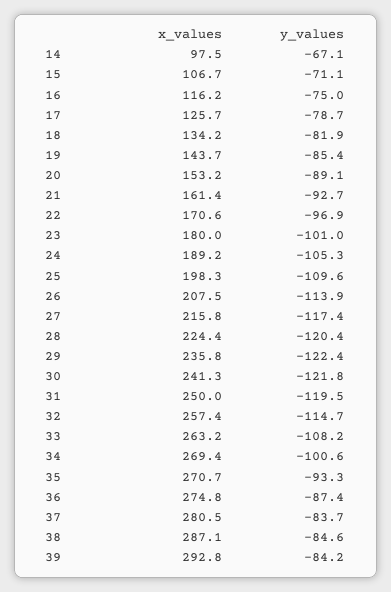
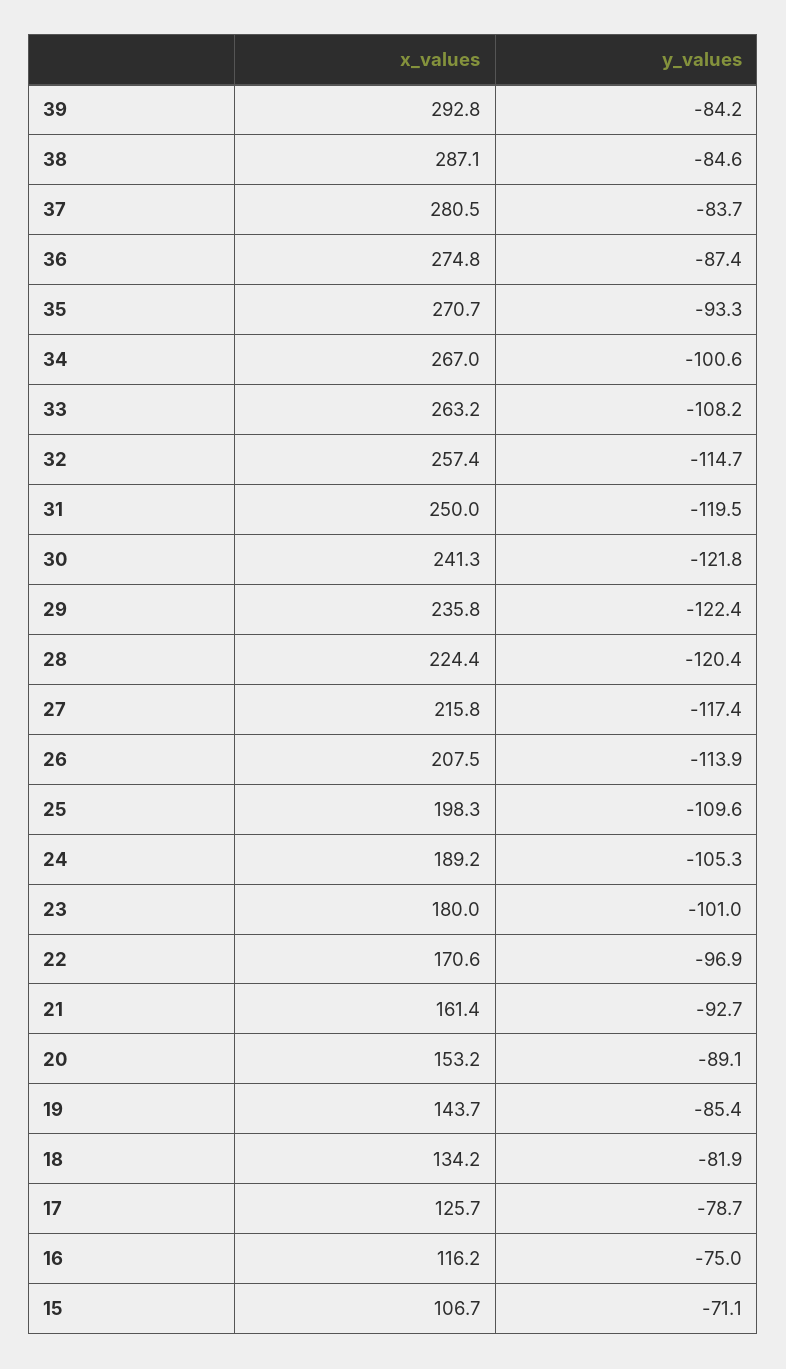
  {
    "x_values": {
-     "14": 97.5,
      "15": 106.7,
      "16": 116.2,
      "17": 125.7,
      "18": 134.2,
      "19": 143.7,
      "20": 153.2,
      "21": 161.4,
      "22": 170.6,
      "23": 180,
      "24": 189.2,
      "25": 198.3,
      "26": 207.5,
      "27": 215.8,
      "28": 224.4,
      "29": 235.8,
      "30": 241.3,
      "31": 250,
      "32": 257.4,
      "33": 263.2,
-     "34": 269.4,
+     "34": 267,
      "35": 270.7,
      "36": 274.8,
      "37": 280.5,
      "38": 287.1,
      "39": 292.8
    },
    "y_values": {
-     "14": -67.1,
      "15": -71.1,
      "16": -75,
      "17": -78.7,
      "18": -81.9,
      "19": -85.4,
      "20": -89.1,
      "21": -92.7,
      "22": -96.9,
      "23": -101,
      "24": -105.3,
      "25": -109.6,
      "26": -113.9,
      "27": -117.4,
      "28": -120.4,
      "29": -122.4,
      "30": -121.8,
      "31": -119.5,
      "32": -114.7,
      "33": -108.2,
      "34": -100.6,
      "35": -93.3,
      "36": -87.4,
      "37": -83.7,
      "38": -84.6,
      "39": -84.2
    }
  }

